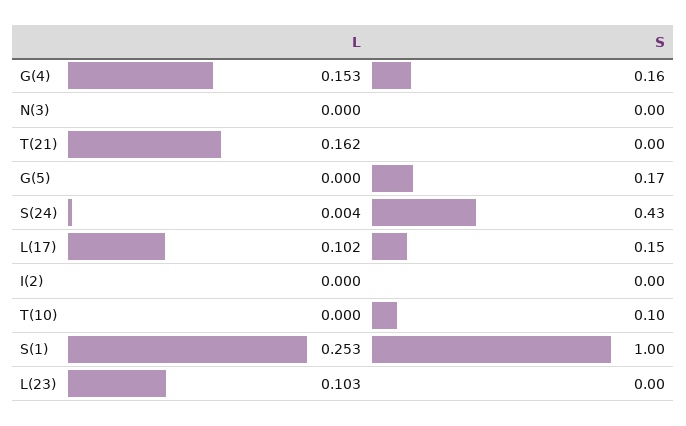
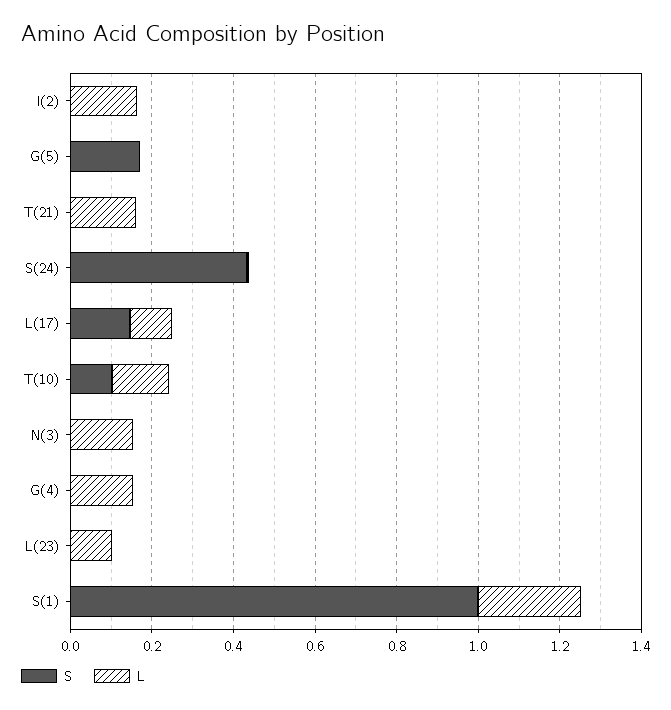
  {
    "L": {
      "G(4)": 0.153,
-     "N(3)": 0,
+     "N(3)": 0.15,
      "T(21)": 0.162,
      "G(5)": 0,
      "S(24)": 0.004,
      "L(17)": 0.102,
-     "I(2)": 0,
+     "I(2)": 0.15,
-     "T(10)": 0,
+     "T(10)": 0.15,
      "S(1)": 0.253,
      "L(23)": 0.103
    },
    "S": {
-     "G(4)": 0.16,
+     "G(4)": 0,
      "N(3)": 0,
      "T(21)": 0,
      "G(5)": 0.17,
      "S(24)": 0.43,
      "L(17)": 0.15,
      "I(2)": 0,
      "T(10)": 0.1,
      "S(1)": 1,
      "L(23)": 0
    }
  }

